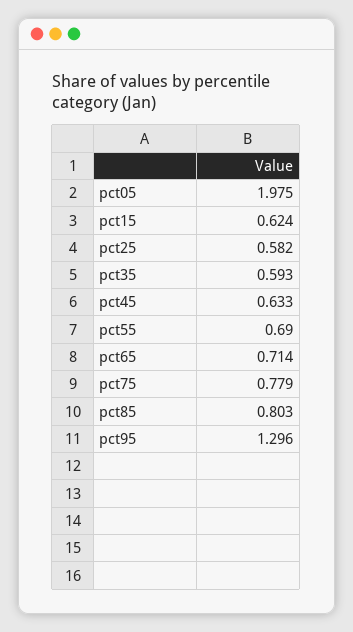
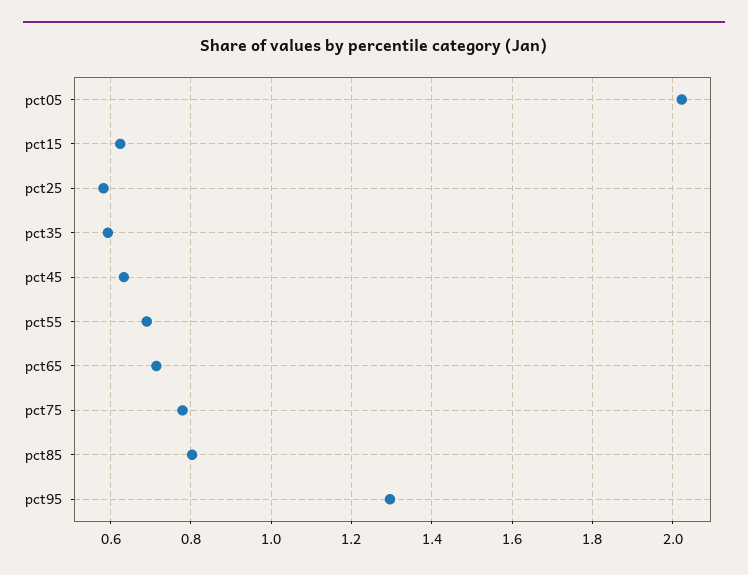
  {
-   "pct05": 1.975,
+   "pct05": 2.02,
    "pct15": 0.624,
    "pct25": 0.582,
    "pct35": 0.593,
    "pct45": 0.633,
    "pct55": 0.69,
    "pct65": 0.714,
    "pct75": 0.779,
    "pct85": 0.803,
    "pct95": 1.296
  }

